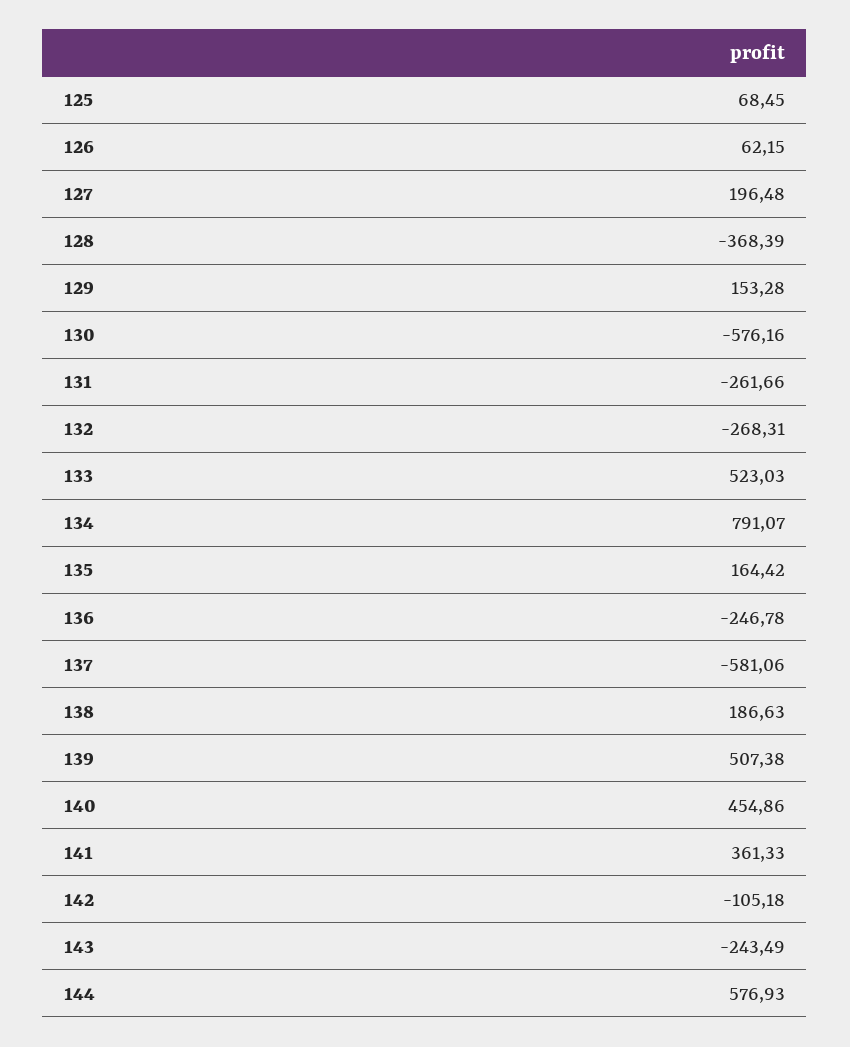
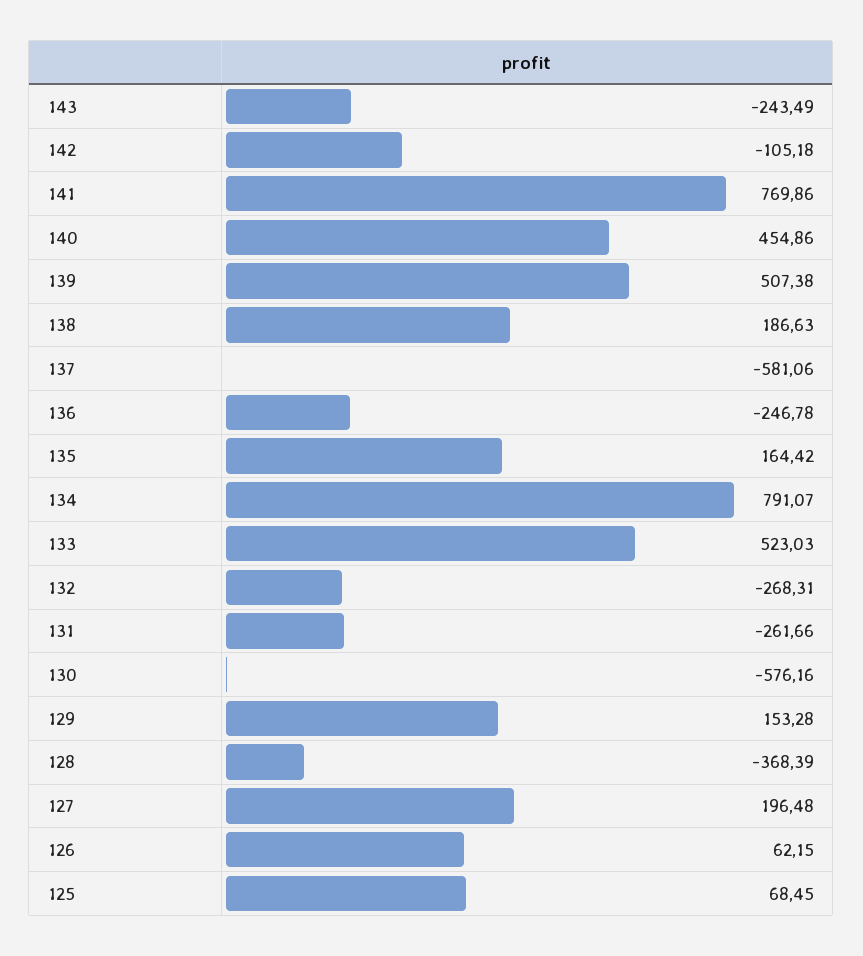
  {
    "125": 68.45,
    "126": 62.15,
    "127": 196.48,
    "128": -368.39,
    "129": 153.28,
    "130": -576.16,
    "131": -261.66,
    "132": -268.31,
    "133": 523.03,
    "134": 791.07,
    "135": 164.42,
    "136": -246.78,
    "137": -581.06,
    "138": 186.63,
    "139": 507.38,
    "140": 454.86,
-   "141": 361.33,
+   "141": 769.86,
    "142": -105.18,
-   "143": -243.49,
+   "143": -243.49
-   "144": 576.93
  }

